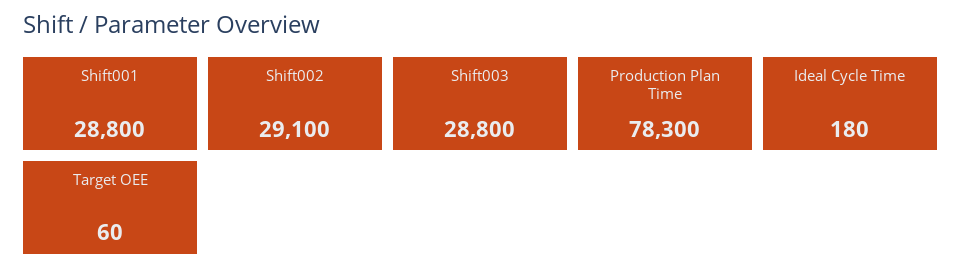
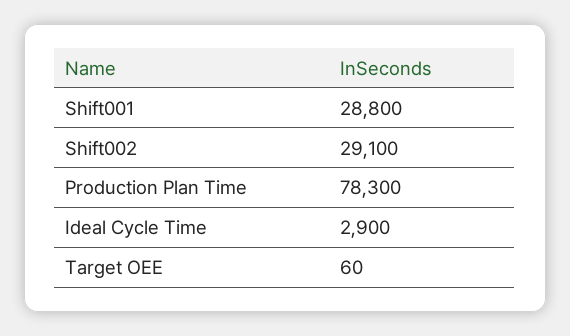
  {
    "Shift001": 28800,
    "Shift002": 29100,
-   "Shift003": 28800,
    "Production Plan Time": 78300,
-   "Ideal Cycle Time": 180,
+   "Ideal Cycle Time": 2900,
    "Target OEE": 60
  }

